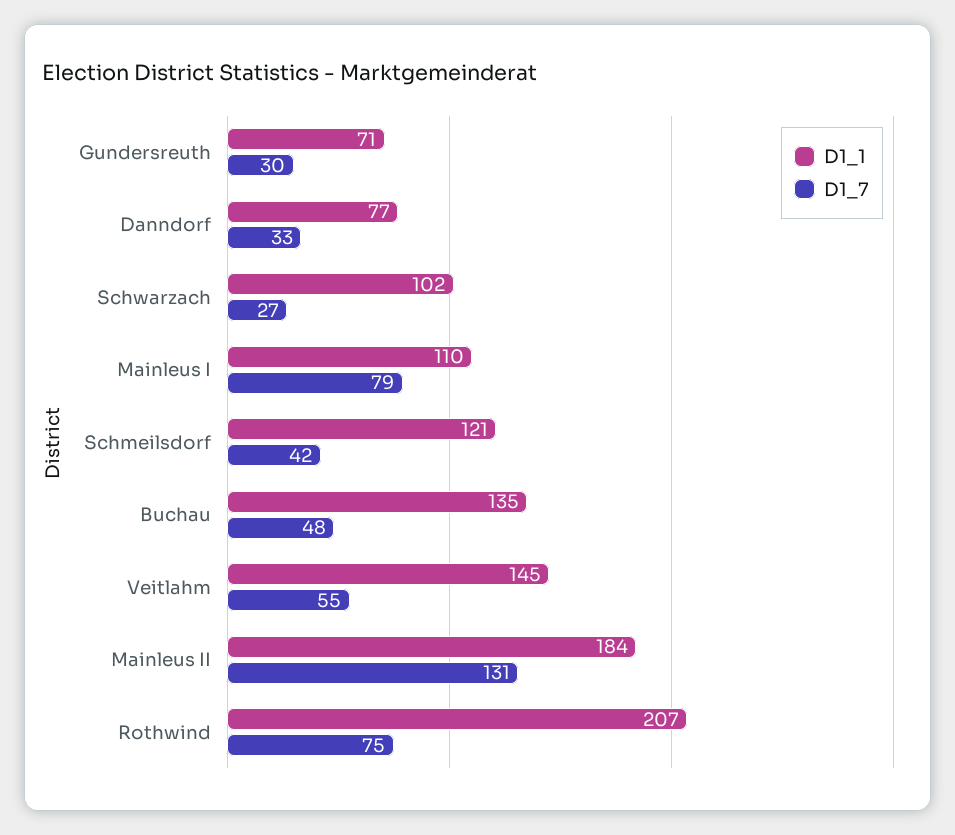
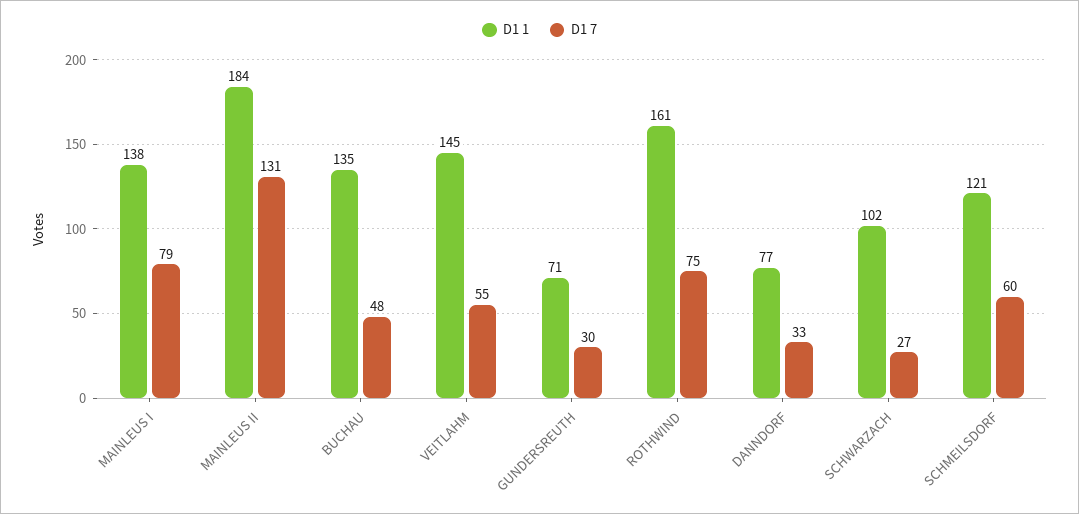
  {
    "D1_1": {
      "Gundersreuth": 71,
      "Danndorf": 77,
      "Schwarzach": 102,
-     "Mainleus I": 110,
+     "Mainleus I": 138,
      "Schmeilsdorf": 121,
      "Buchau": 135,
      "Veitlahm": 145,
      "Mainleus II": 184,
-     "Rothwind": 207
+     "Rothwind": 161
    },
    "D1_7": {
      "Gundersreuth": 30,
      "Danndorf": 33,
      "Schwarzach": 27,
      "Mainleus I": 79,
-     "Schmeilsdorf": 42,
+     "Schmeilsdorf": 60,
      "Buchau": 48,
      "Veitlahm": 55,
      "Mainleus II": 131,
      "Rothwind": 75
    }
  }

